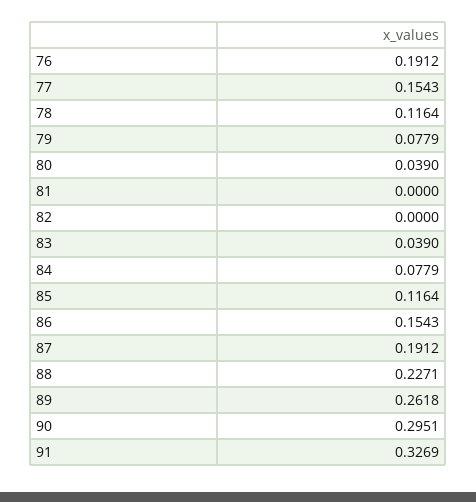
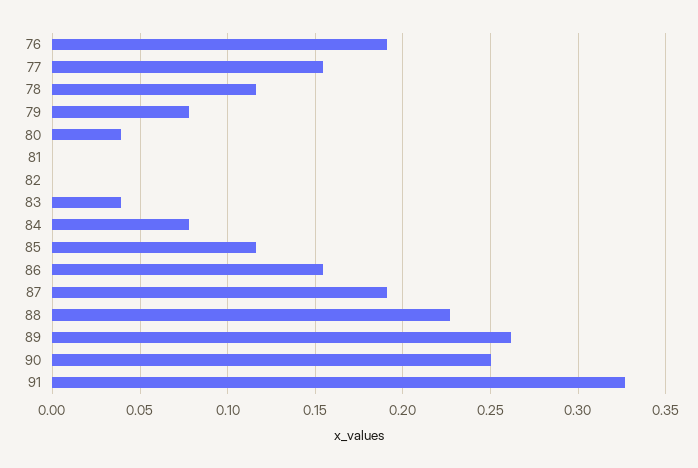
  {
    "76": 0.1912,
    "77": 0.1543,
    "78": 0.1164,
    "79": 0.0779,
    "80": 0.039,
    "81": 0,
    "82": 0,
    "83": 0.039,
    "84": 0.0779,
    "85": 0.1164,
    "86": 0.1543,
    "87": 0.1912,
    "88": 0.2271,
    "89": 0.2618,
-   "90": 0.2951,
+   "90": 0.25,
    "91": 0.3269
  }

